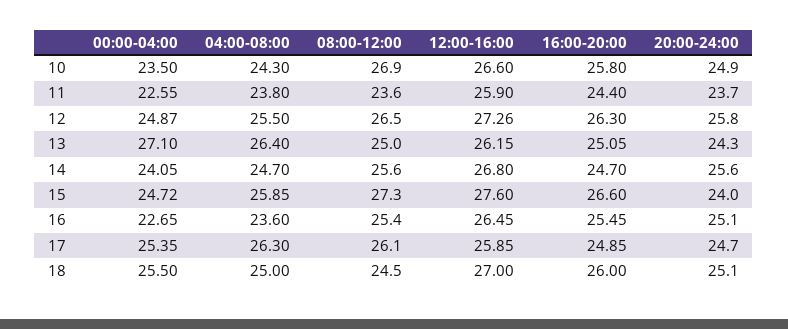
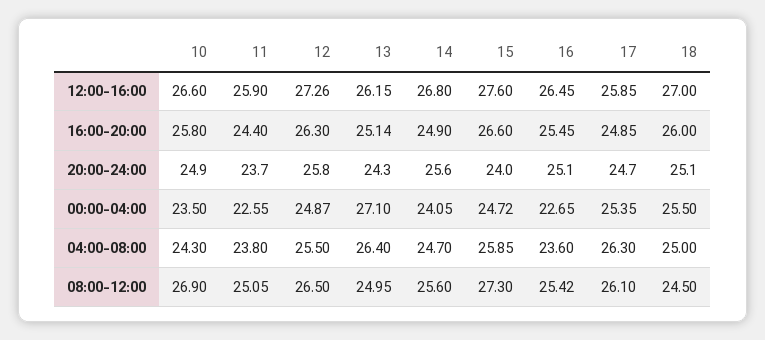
  {
    "00:00-04:00": {
      "10": 23.5,
      "11": 22.55,
      "12": 24.87,
      "13": 27.1,
      "14": 24.05,
      "15": 24.72,
      "16": 22.65,
      "17": 25.35,
      "18": 25.5
    },
    "04:00-08:00": {
      "10": 24.3,
      "11": 23.8,
      "12": 25.5,
      "13": 26.4,
      "14": 24.7,
      "15": 25.85,
      "16": 23.6,
      "17": 26.3,
      "18": 25
    },
    "08:00-12:00": {
      "10": 26.9,
-     "11": 23.6,
+     "11": 25.05,
      "12": 26.5,
-     "13": 25,
+     "13": 24.95,
      "14": 25.6,
      "15": 27.3,
-     "16": 25.4,
+     "16": 25.42,
      "17": 26.1,
      "18": 24.5
    },
    "12:00-16:00": {
      "10": 26.6,
      "11": 25.9,
      "12": 27.26,
      "13": 26.15,
      "14": 26.8,
      "15": 27.6,
      "16": 26.45,
      "17": 25.85,
      "18": 27
    },
    "16:00-20:00": {
      "10": 25.8,
      "11": 24.4,
      "12": 26.3,
-     "13": 25.05,
+     "13": 25.14,
-     "14": 24.7,
+     "14": 24.9,
      "15": 26.6,
      "16": 25.45,
      "17": 24.85,
      "18": 26
    },
    "20:00-24:00": {
      "10": 24.9,
      "11": 23.7,
      "12": 25.8,
      "13": 24.3,
      "14": 25.6,
      "15": 24,
      "16": 25.1,
      "17": 24.7,
      "18": 25.1
    }
  }

